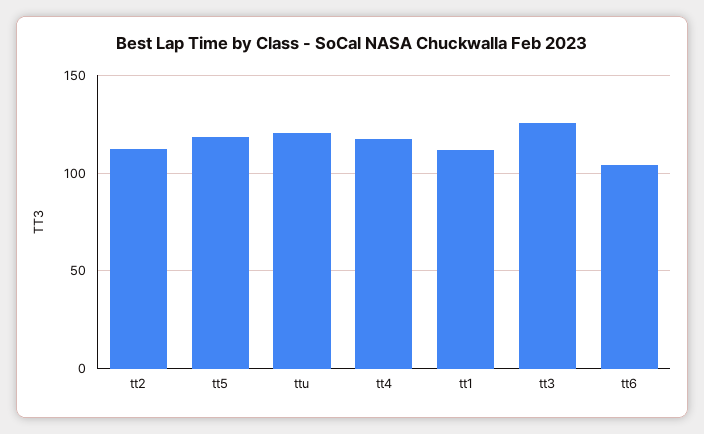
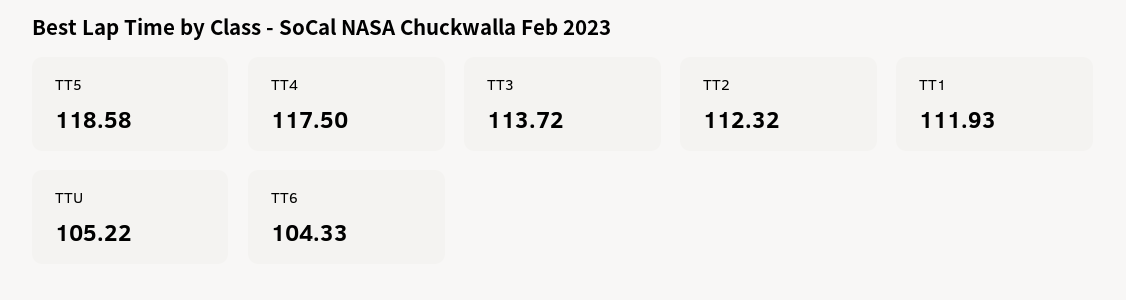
  {
    "tt2": 112.32,
    "tt5": 118.58,
-   "ttu": 120,
+   "ttu": 105.22,
    "tt4": 117.5,
    "tt1": 111.93,
-   "tt3": 125,
+   "tt3": 113.72,
    "tt6": 104.33
  }

